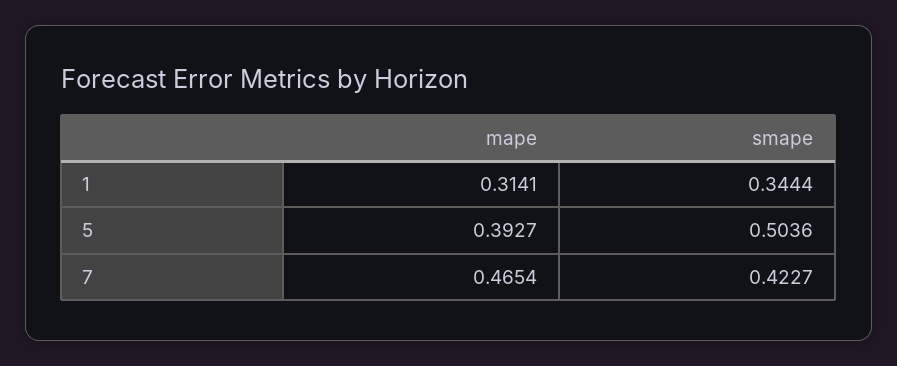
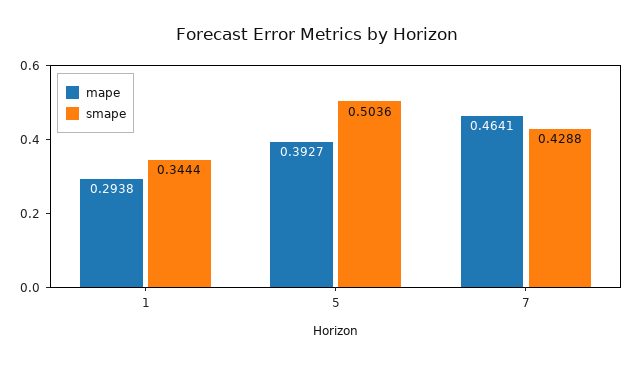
  {
    "mape": {
-     "1": 0.3141,
+     "1": 0.2938,
      "5": 0.3927,
-     "7": 0.4654
+     "7": 0.4641
    },
    "smape": {
      "1": 0.3444,
      "5": 0.5036,
-     "7": 0.4227
+     "7": 0.4288
    }
  }

